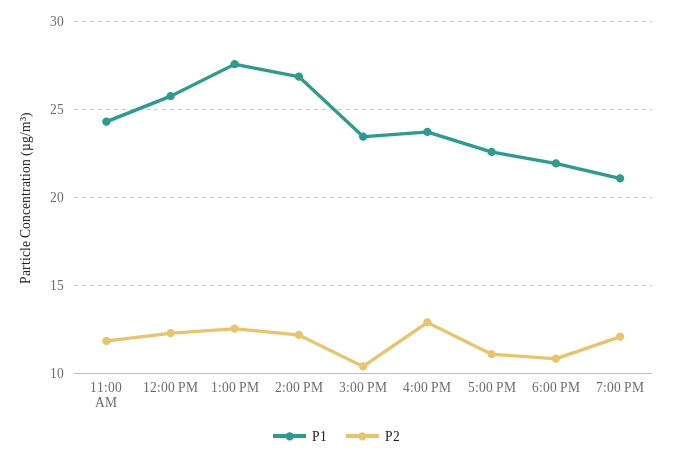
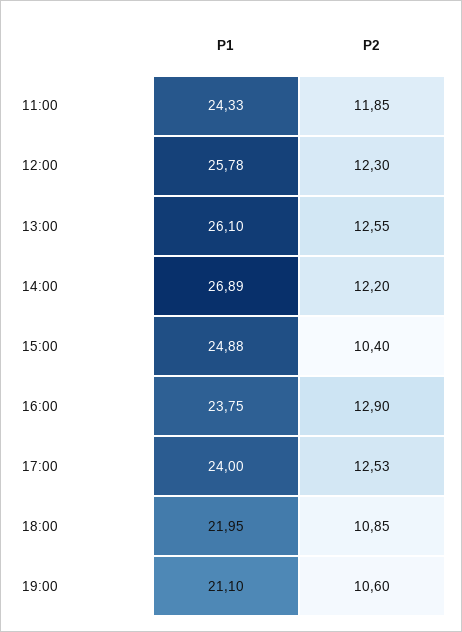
  {
    "P1": {
      "11:00 AM": 24.33,
      "12:00 PM": 25.78,
-     "1:00 PM": 27.5,
+     "1:00 PM": 26.1,
      "2:00 PM": 26.89,
-     "3:00 PM": 23.5,
+     "3:00 PM": 24.88,
      "4:00 PM": 23.75,
-     "5:00 PM": 22.5,
+     "5:00 PM": 24,
      "6:00 PM": 21.95,
      "7:00 PM": 21.1
    },
    "P2": {
      "11:00 AM": 11.85,
      "12:00 PM": 12.3,
      "1:00 PM": 12.55,
      "2:00 PM": 12.2,
      "3:00 PM": 10.4,
      "4:00 PM": 12.9,
-     "5:00 PM": 11,
+     "5:00 PM": 12.53,
      "6:00 PM": 10.85,
-     "7:00 PM": 12
+     "7:00 PM": 10.6
    }
  }

